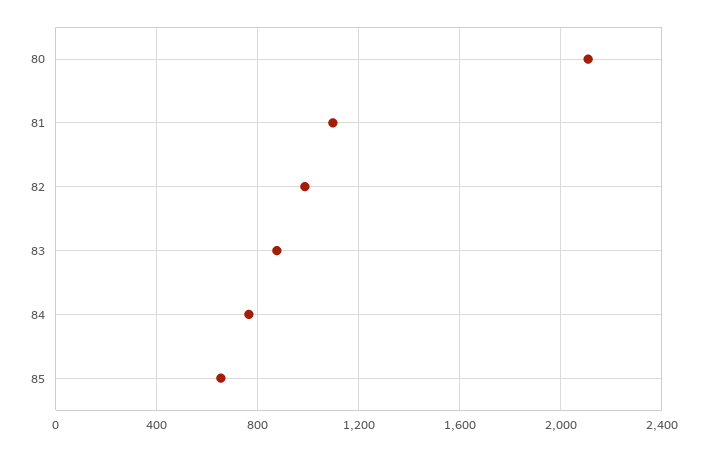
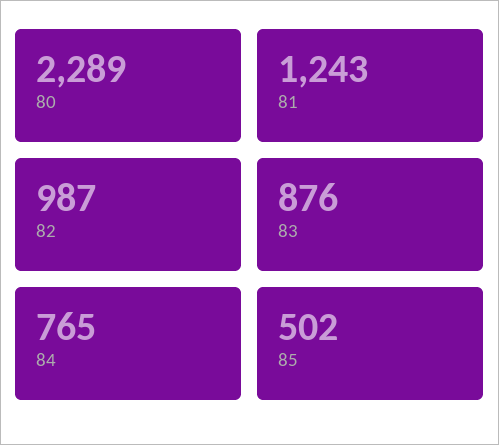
  {
-   "80": 2100,
+   "80": 2289,
-   "81": 1100,
+   "81": 1243,
    "82": 987,
    "83": 876,
    "84": 765,
-   "85": 650
+   "85": 502
  }

